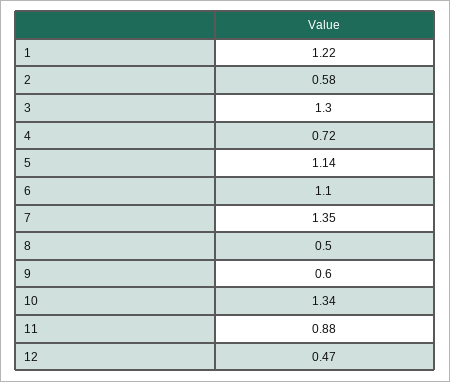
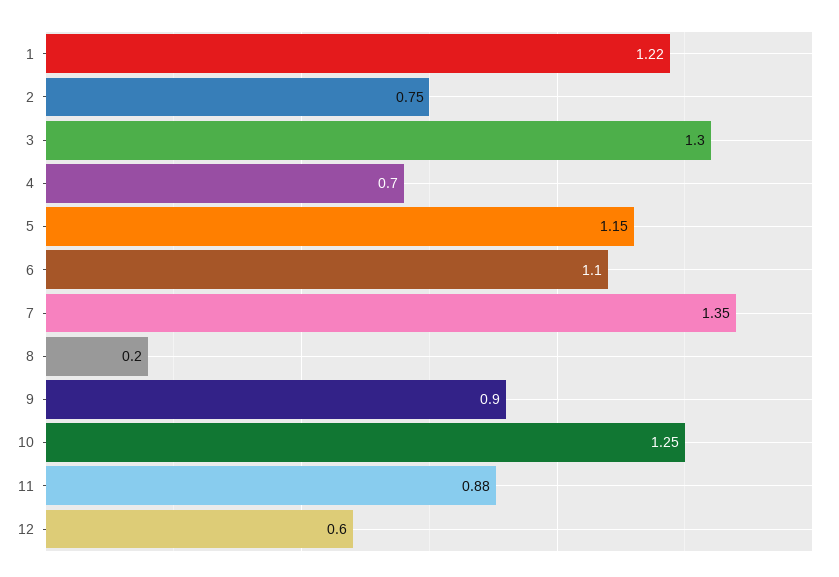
  {
    "1": 1.22,
-   "2": 0.58,
+   "2": 0.75,
    "3": 1.3,
-   "4": 0.72,
+   "4": 0.7,
-   "5": 1.14,
+   "5": 1.15,
    "6": 1.1,
    "7": 1.35,
-   "8": 0.5,
+   "8": 0.2,
-   "9": 0.6,
+   "9": 0.9,
-   "10": 1.34,
+   "10": 1.25,
    "11": 0.88,
-   "12": 0.47
+   "12": 0.6
  }

